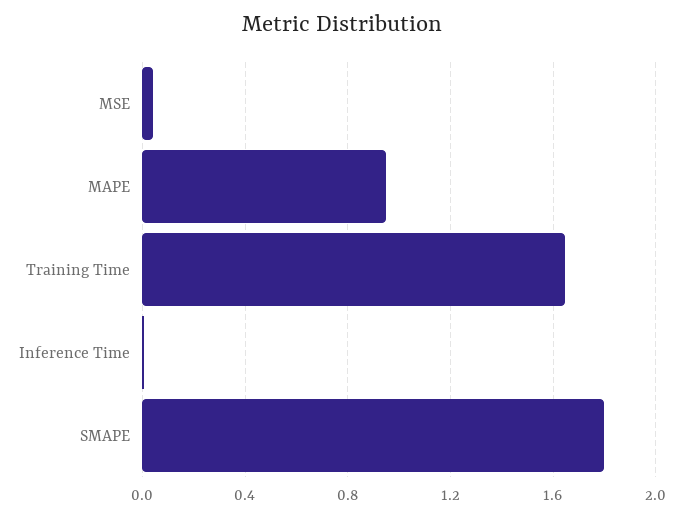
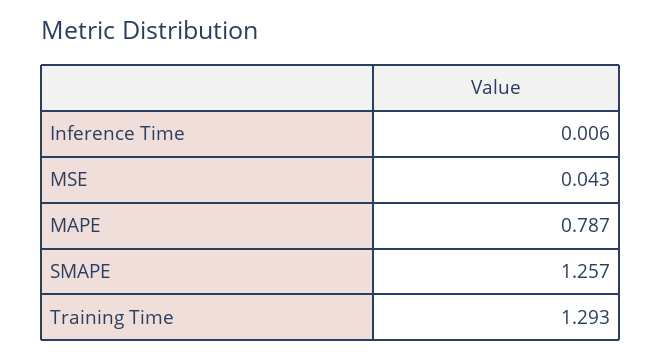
  {
    "MSE": 0.043,
-   "MAPE": 0.95,
+   "MAPE": 0.787,
-   "Training Time": 1.65,
+   "Training Time": 1.293,
    "Inference Time": 0.006,
-   "SMAPE": 1.8
+   "SMAPE": 1.257
  }

